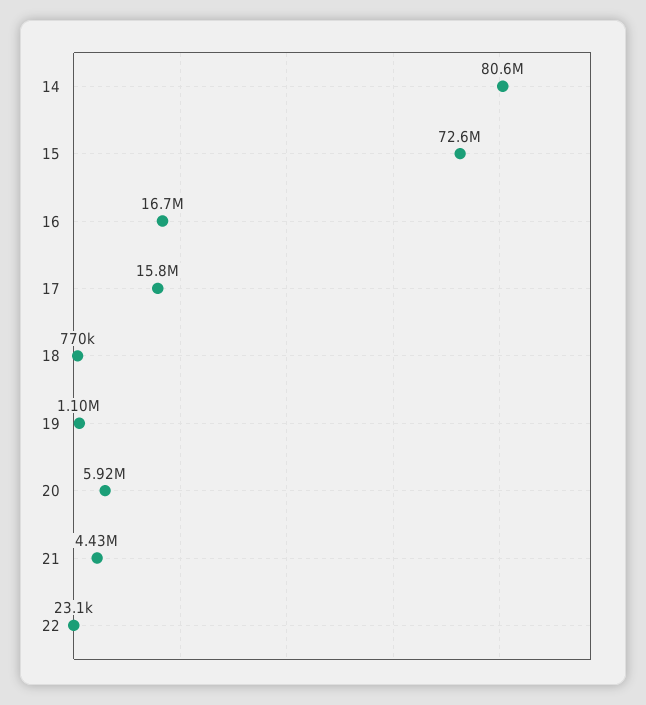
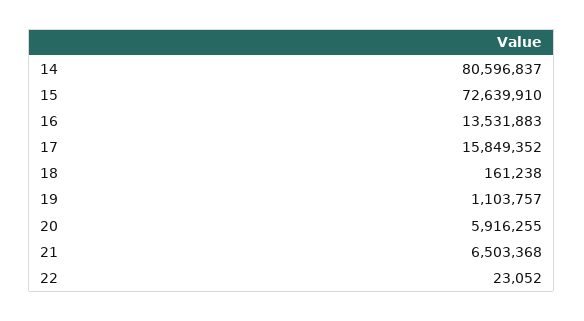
  {
    "14": 80596837,
    "15": 72639910,
-   "16": 16700000,
+   "16": 13531883,
    "17": 15849352,
-   "18": 770000,
+   "18": 161238,
    "19": 1103757,
    "20": 5916255,
-   "21": 4430000,
+   "21": 6503368,
    "22": 23052
  }

